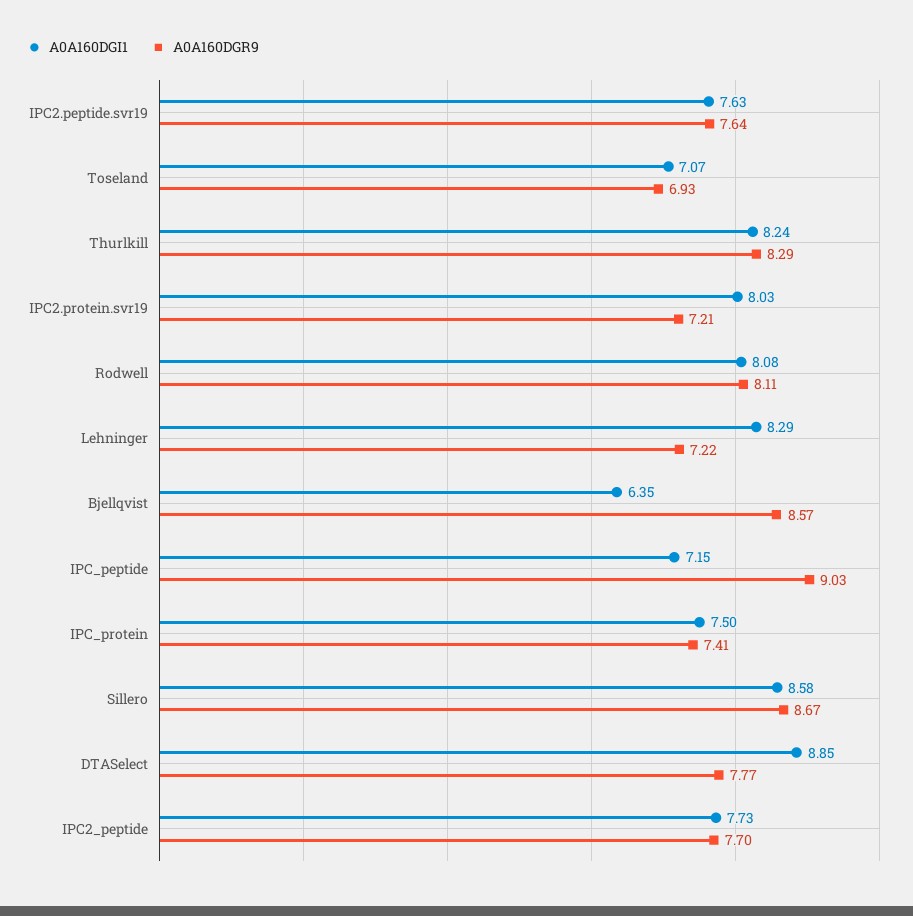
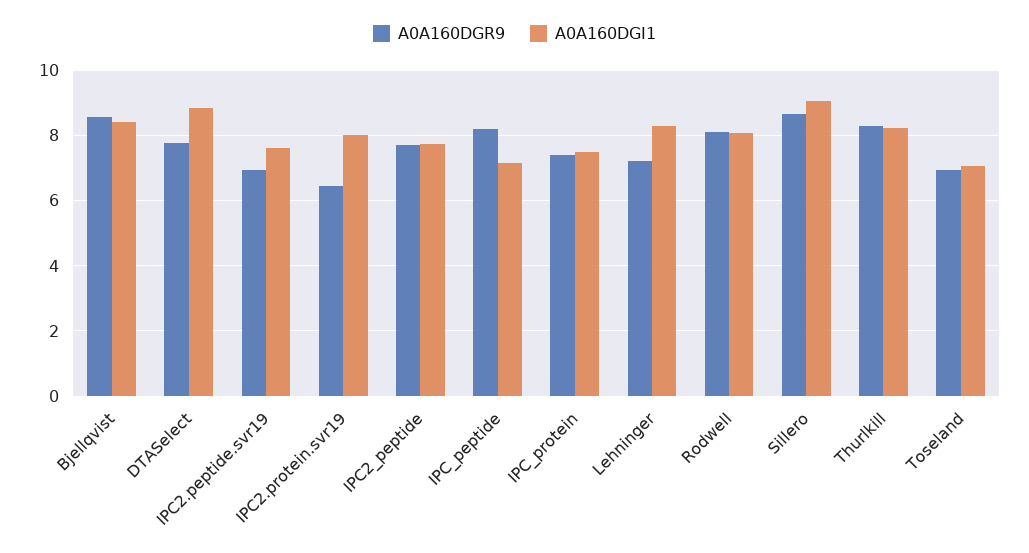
  {
    "A0A160DGI1": {
      "IPC2.peptide.svr19": 7.63,
      "Toseland": 7.07,
      "Thurlkill": 8.24,
      "IPC2.protein.svr19": 8.03,
      "Rodwell": 8.08,
      "Lehninger": 8.29,
-     "Bjellqvist": 6.35,
+     "Bjellqvist": 8.4,
      "IPC_peptide": 7.15,
      "IPC_protein": 7.5,
-     "Sillero": 8.58,
+     "Sillero": 9,
      "DTASelect": 8.85,
      "IPC2_peptide": 7.73
    },
    "A0A160DGR9": {
-     "IPC2.peptide.svr19": 7.64,
+     "IPC2.peptide.svr19": 7,
      "Toseland": 6.93,
      "Thurlkill": 8.29,
-     "IPC2.protein.svr19": 7.21,
+     "IPC2.protein.svr19": 6.4,
      "Rodwell": 8.11,
      "Lehninger": 7.22,
      "Bjellqvist": 8.57,
-     "IPC_peptide": 9.03,
+     "IPC_peptide": 8.2,
      "IPC_protein": 7.41,
      "Sillero": 8.67,
      "DTASelect": 7.77,
      "IPC2_peptide": 7.7
    }
  }

